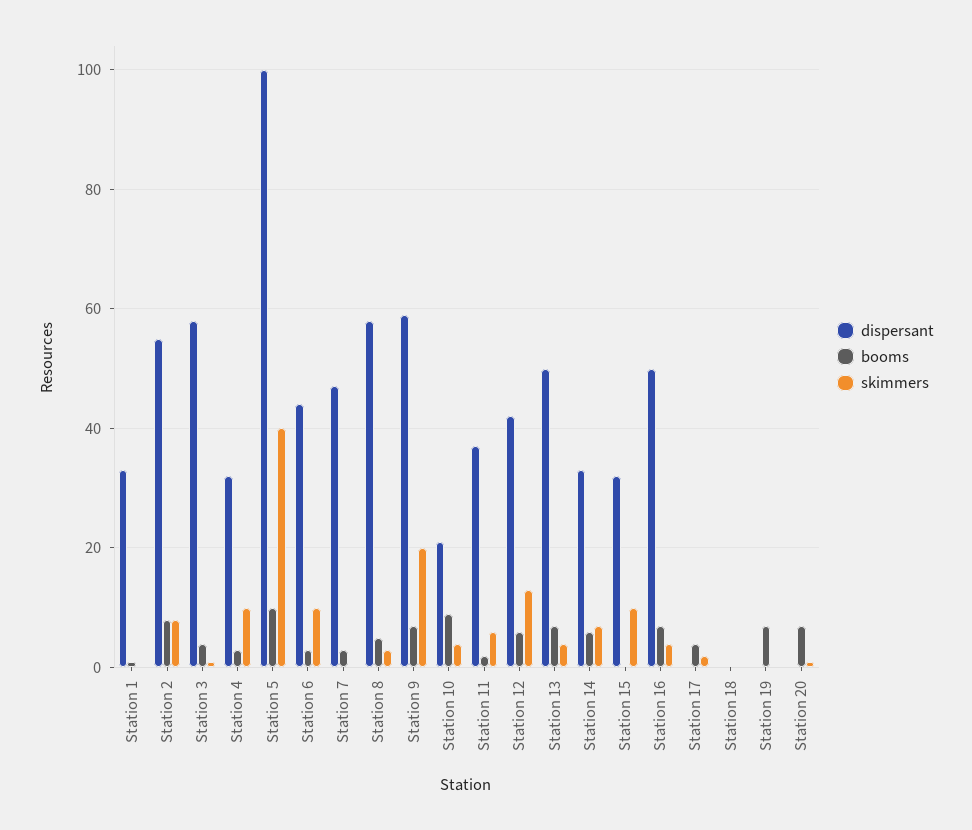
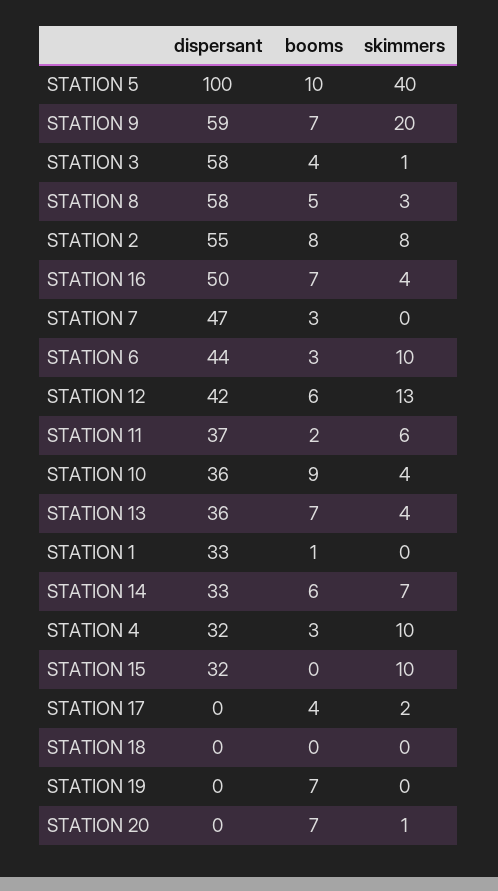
  {
    "dispersant": {
      "Station 1": 33,
      "Station 2": 55,
      "Station 3": 58,
      "Station 4": 32,
      "Station 5": 100,
      "Station 6": 44,
      "Station 7": 47,
      "Station 8": 58,
      "Station 9": 59,
-     "Station 10": 20,
+     "Station 10": 36,
      "Station 11": 37,
      "Station 12": 42,
-     "Station 13": 50,
+     "Station 13": 36,
      "Station 14": 33,
      "Station 15": 32,
      "Station 16": 50,
      "Station 17": 0,
      "Station 18": 0,
      "Station 19": 0,
      "Station 20": 0
    },
    "booms": {
      "Station 1": 1,
      "Station 2": 8,
      "Station 3": 4,
      "Station 4": 3,
      "Station 5": 10,
      "Station 6": 3,
      "Station 7": 3,
      "Station 8": 5,
      "Station 9": 7,
      "Station 10": 9,
      "Station 11": 2,
      "Station 12": 6,
      "Station 13": 7,
      "Station 14": 6,
      "Station 15": 0,
      "Station 16": 7,
      "Station 17": 4,
      "Station 18": 0,
      "Station 19": 7,
      "Station 20": 7
    },
    "skimmers": {
      "Station 1": 0,
      "Station 2": 8,
      "Station 3": 1,
      "Station 4": 10,
      "Station 5": 40,
      "Station 6": 10,
      "Station 7": 0,
      "Station 8": 3,
      "Station 9": 20,
      "Station 10": 4,
      "Station 11": 6,
      "Station 12": 13,
      "Station 13": 4,
      "Station 14": 7,
      "Station 15": 10,
      "Station 16": 4,
      "Station 17": 2,
      "Station 18": 0,
      "Station 19": 0,
      "Station 20": 1
    }
  }

